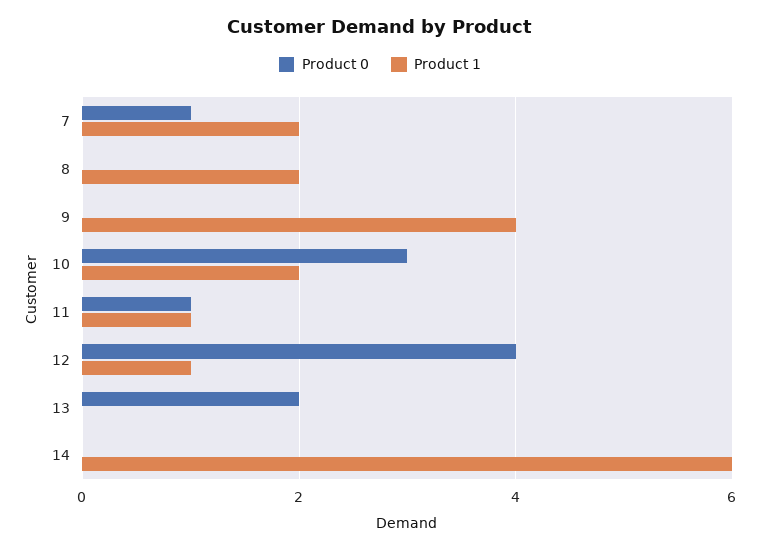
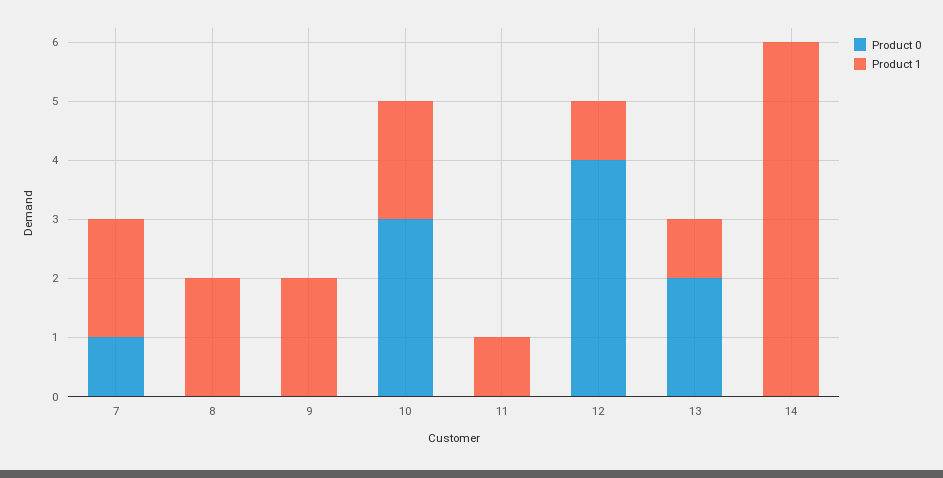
  {
    "Product 0": {
      "7": 1,
      "8": 0,
      "9": 0,
      "10": 3,
-     "11": 1,
+     "11": 0,
      "12": 4,
      "13": 2,
      "14": 0
    },
    "Product 1": {
      "7": 2,
      "8": 2,
-     "9": 4,
+     "9": 2,
      "10": 2,
      "11": 1,
      "12": 1,
-     "13": 0,
+     "13": 1,
      "14": 6
    }
  }

